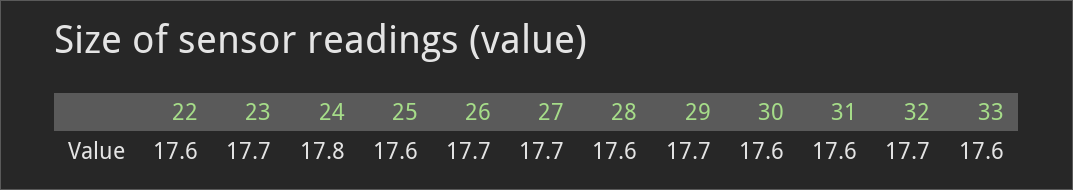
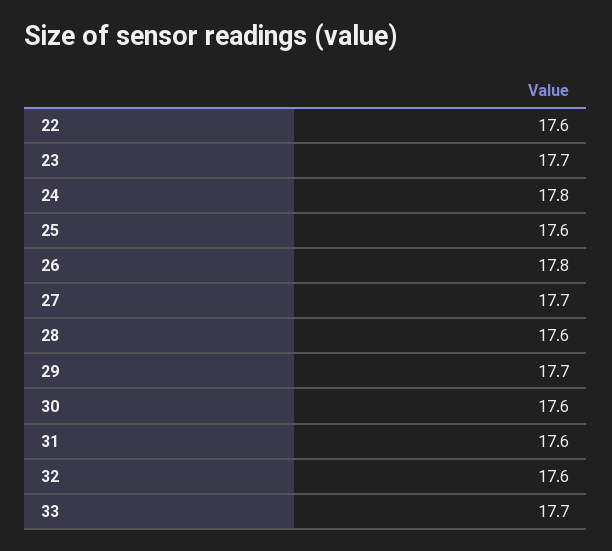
  {
    "22": 17.6,
    "23": 17.7,
    "24": 17.8,
    "25": 17.6,
-   "26": 17.7,
+   "26": 17.8,
    "27": 17.7,
    "28": 17.6,
    "29": 17.7,
    "30": 17.6,
    "31": 17.6,
-   "32": 17.7,
+   "32": 17.6,
-   "33": 17.6
+   "33": 17.7
  }

